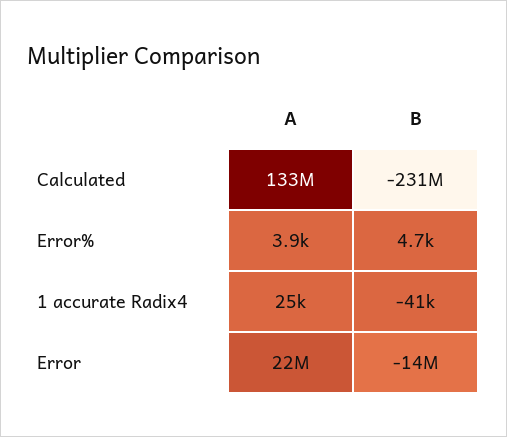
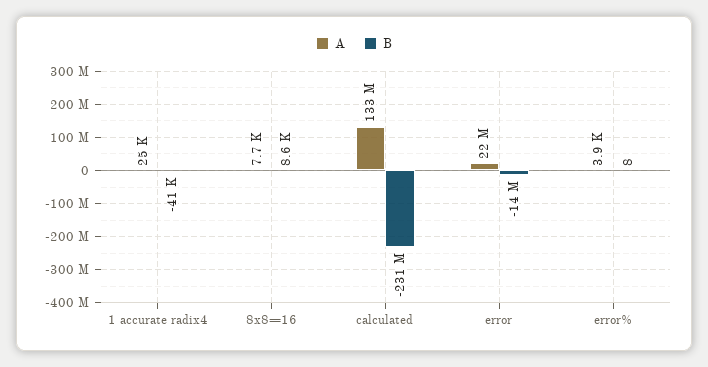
  {
    "A": {
      "Calculated": 133000000,
      "Error%": 3900,
      "1 accurate Radix4": 25000,
-     "Error": 22000000
+     "Error": 22000000,
+     "8x8=16": 7700
    },
    "B": {
      "Calculated": -231000000,
-     "Error%": 4700,
+     "Error%": 8,
      "1 accurate Radix4": -41000,
-     "Error": -14000000
+     "Error": -14000000,
+     "8x8=16": 8600
    }
  }

